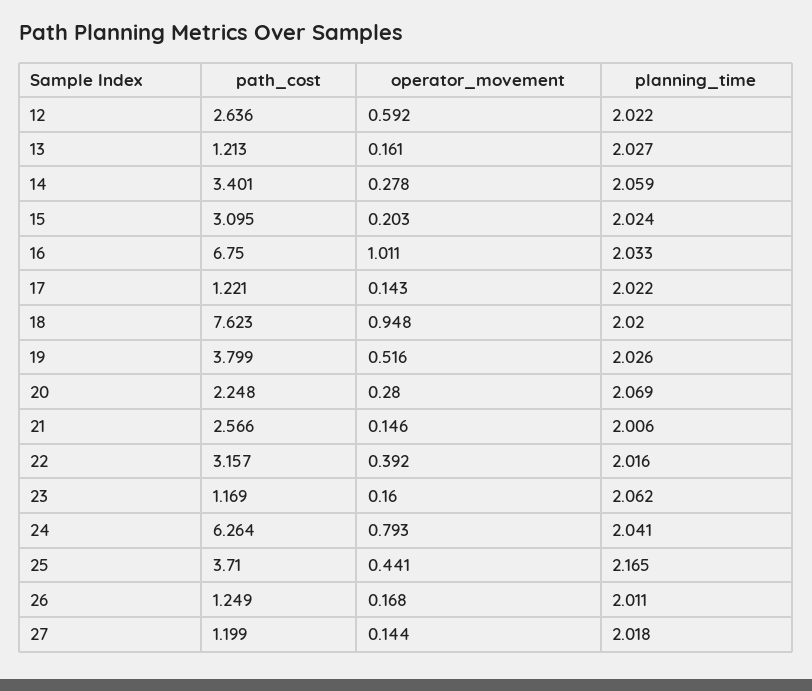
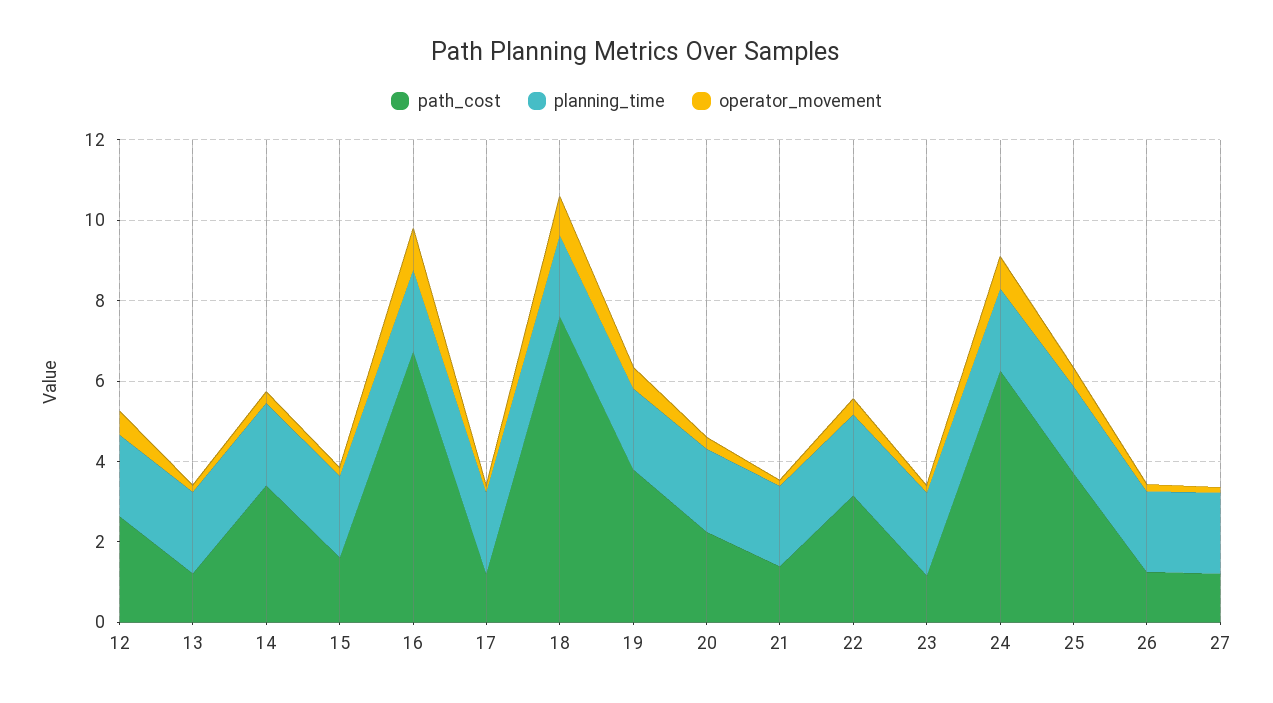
  {
    "path_cost": {
      "12": 2.636,
      "13": 1.213,
      "14": 3.401,
-     "15": 3.095,
+     "15": 1.5,
      "16": 6.75,
      "17": 1.221,
      "18": 7.623,
      "19": 3.799,
      "20": 2.248,
-     "21": 2.566,
+     "21": 1.5,
      "22": 3.157,
      "23": 1.169,
      "24": 6.264,
      "25": 3.71,
      "26": 1.249,
      "27": 1.199
    },
    "operator_movement": {
      "12": 0.592,
      "13": 0.161,
      "14": 0.278,
      "15": 0.203,
      "16": 1.011,
      "17": 0.143,
      "18": 0.948,
      "19": 0.516,
      "20": 0.28,
      "21": 0.146,
      "22": 0.392,
      "23": 0.16,
      "24": 0.793,
      "25": 0.441,
      "26": 0.168,
      "27": 0.144
    },
    "planning_time": {
      "12": 2.022,
      "13": 2.027,
      "14": 2.059,
      "15": 2.024,
      "16": 2.033,
      "17": 2.022,
      "18": 2.02,
      "19": 2.026,
      "20": 2.069,
      "21": 2.006,
      "22": 2.016,
      "23": 2.062,
      "24": 2.041,
      "25": 2.165,
      "26": 2.011,
      "27": 2.018
    }
  }

